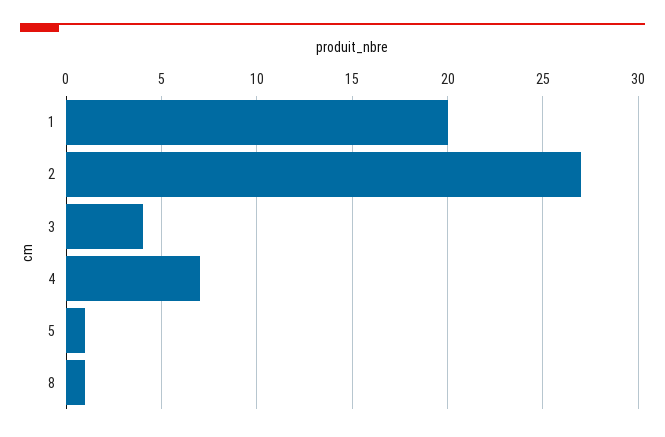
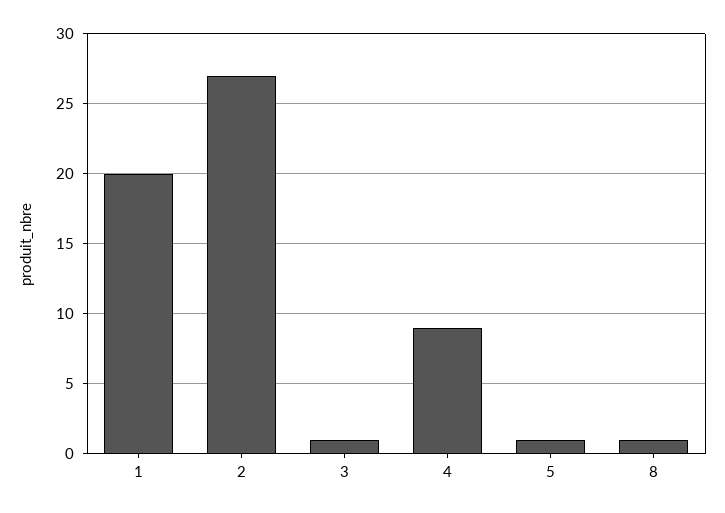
  {
    "1": 20,
    "2": 27,
-   "3": 4,
+   "3": 1,
-   "4": 7,
+   "4": 9,
    "5": 1,
    "8": 1
  }

